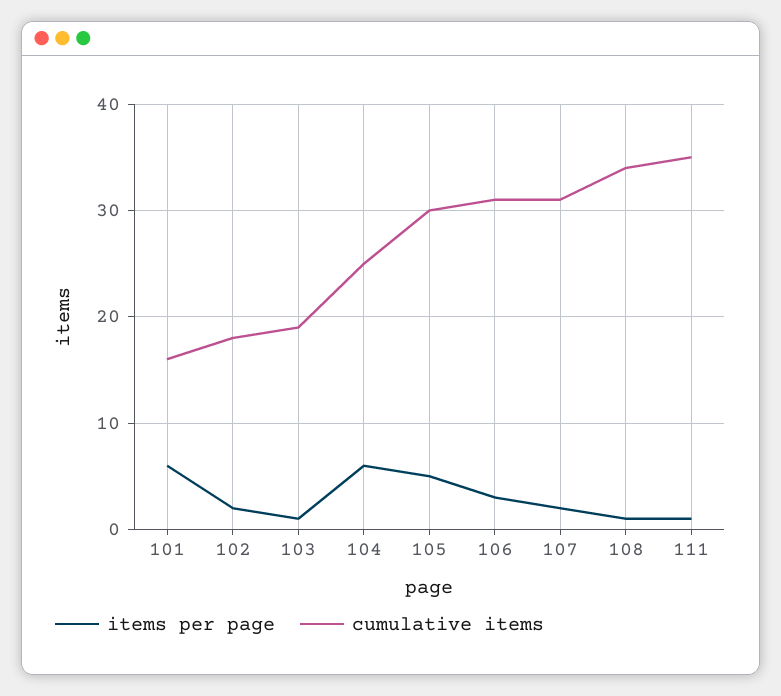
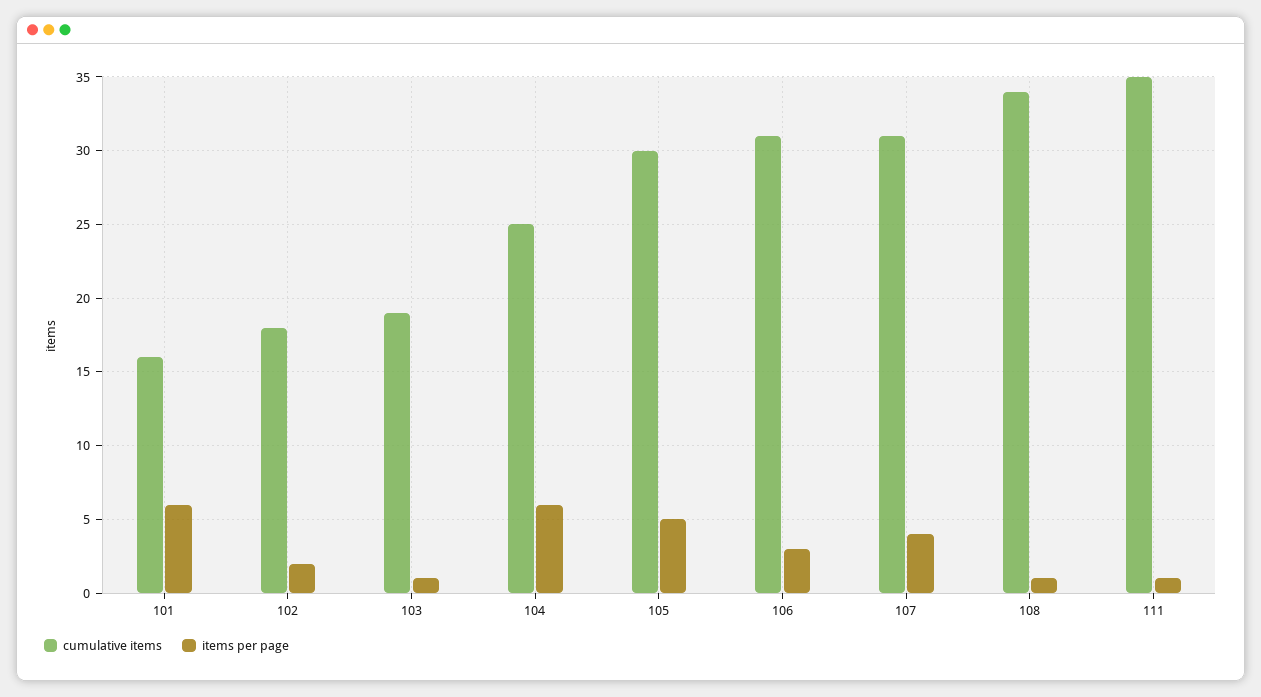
  {
    "items per page": {
      "101": 6,
      "102": 2,
      "103": 1,
      "104": 6,
      "105": 5,
      "106": 3,
-     "107": 2,
+     "107": 4,
      "108": 1,
      "111": 1
    },
    "cumulative items": {
      "101": 16,
      "102": 18,
      "103": 19,
      "104": 25,
      "105": 30,
      "106": 31,
      "107": 31,
      "108": 34,
      "111": 35
    }
  }

